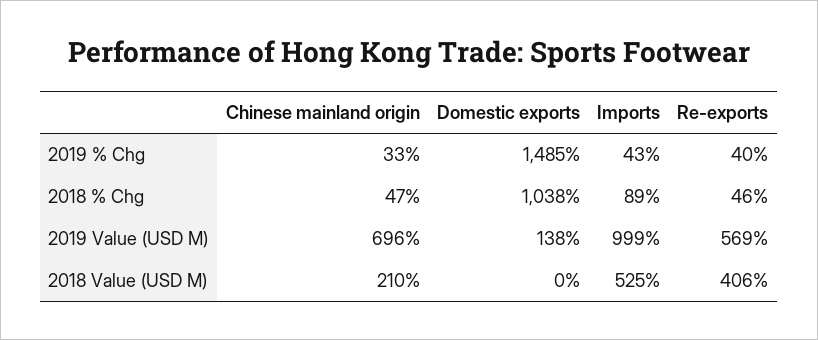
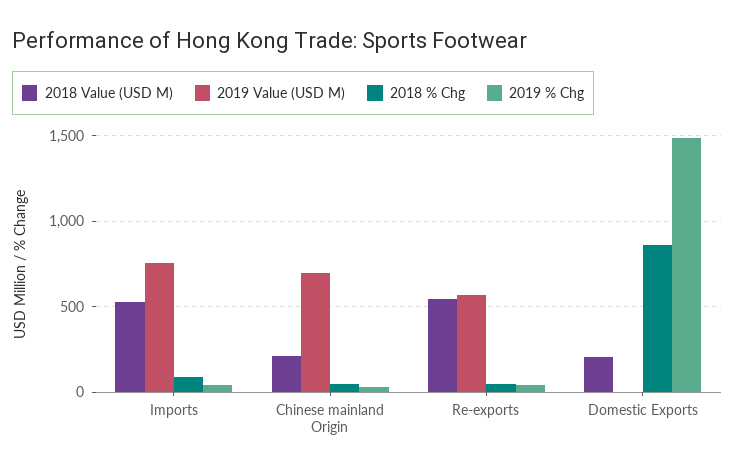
  {
    "2019 % Chg": {
      "Chinese mainland origin": 33,
      "Domestic exports": 1485,
      "Imports": 43,
      "Re-exports": 40
    },
    "2018 % Chg": {
      "Chinese mainland origin": 47,
-     "Domestic exports": 1038,
+     "Domestic exports": 850,
      "Imports": 89,
      "Re-exports": 46
    },
    "2019 Value (USD M)": {
      "Chinese mainland origin": 696,
-     "Domestic exports": 138,
+     "Domestic exports": 0,
-     "Imports": 999,
+     "Imports": 750,
      "Re-exports": 569
    },
    "2018 Value (USD M)": {
      "Chinese mainland origin": 210,
-     "Domestic exports": 0,
+     "Domestic exports": 200,
      "Imports": 525,
-     "Re-exports": 406
+     "Re-exports": 550
    }
  }

